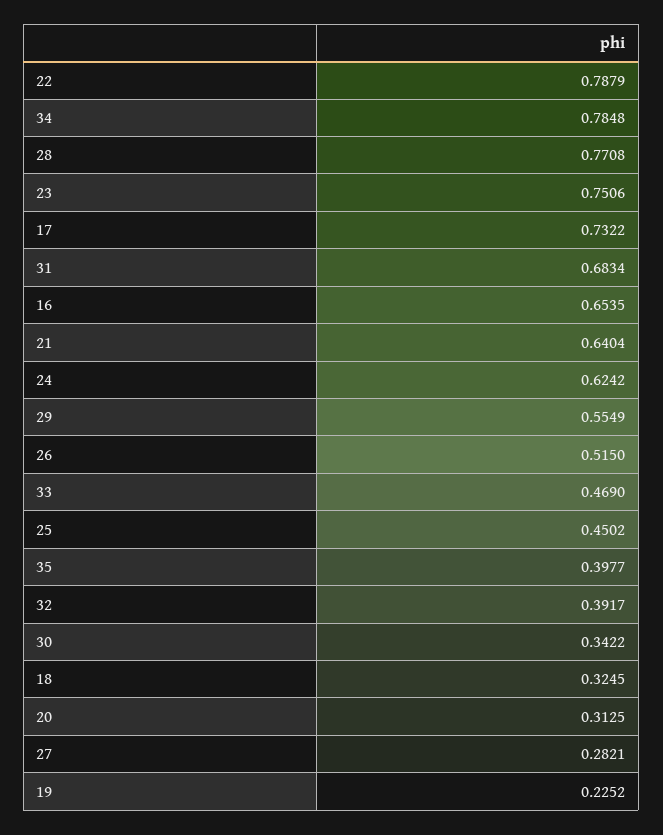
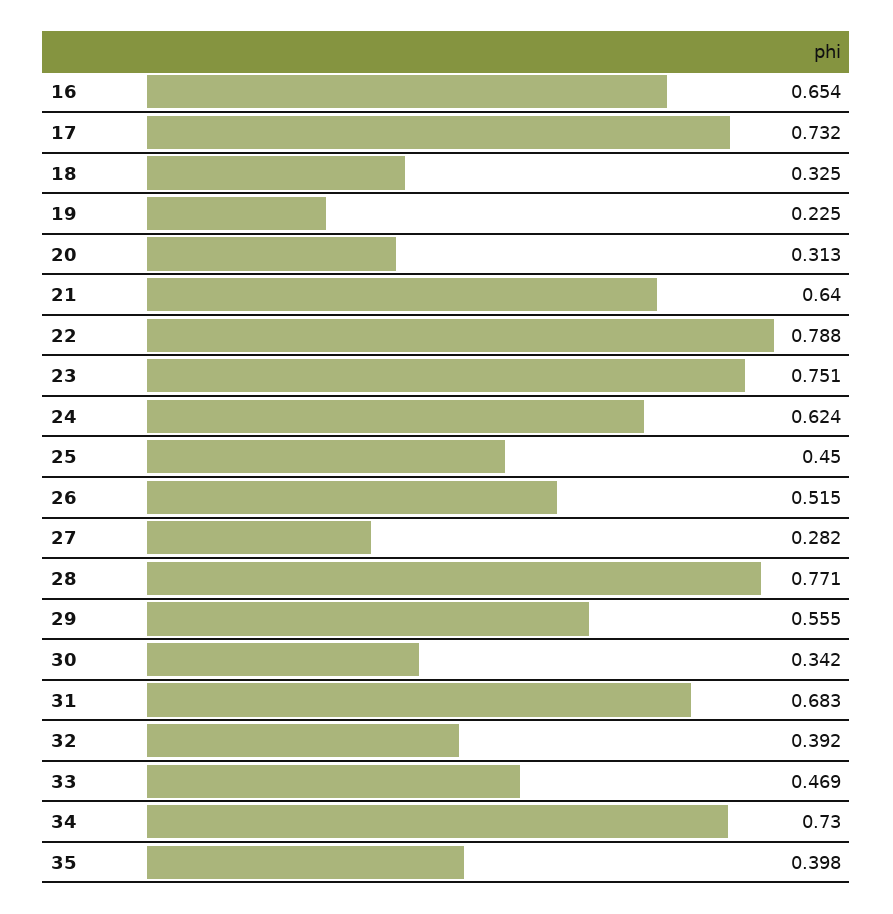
  {
    "22": 0.7879,
-   "34": 0.7848,
+   "34": 0.73,
    "28": 0.7708,
    "23": 0.7506,
    "17": 0.7322,
    "31": 0.6834,
    "16": 0.6535,
    "21": 0.6404,
    "24": 0.6242,
    "29": 0.5549,
    "26": 0.515,
    "33": 0.469,
    "25": 0.4502,
    "35": 0.3977,
    "32": 0.3917,
    "30": 0.3422,
    "18": 0.3245,
    "20": 0.3125,
    "27": 0.2821,
    "19": 0.2252
  }

